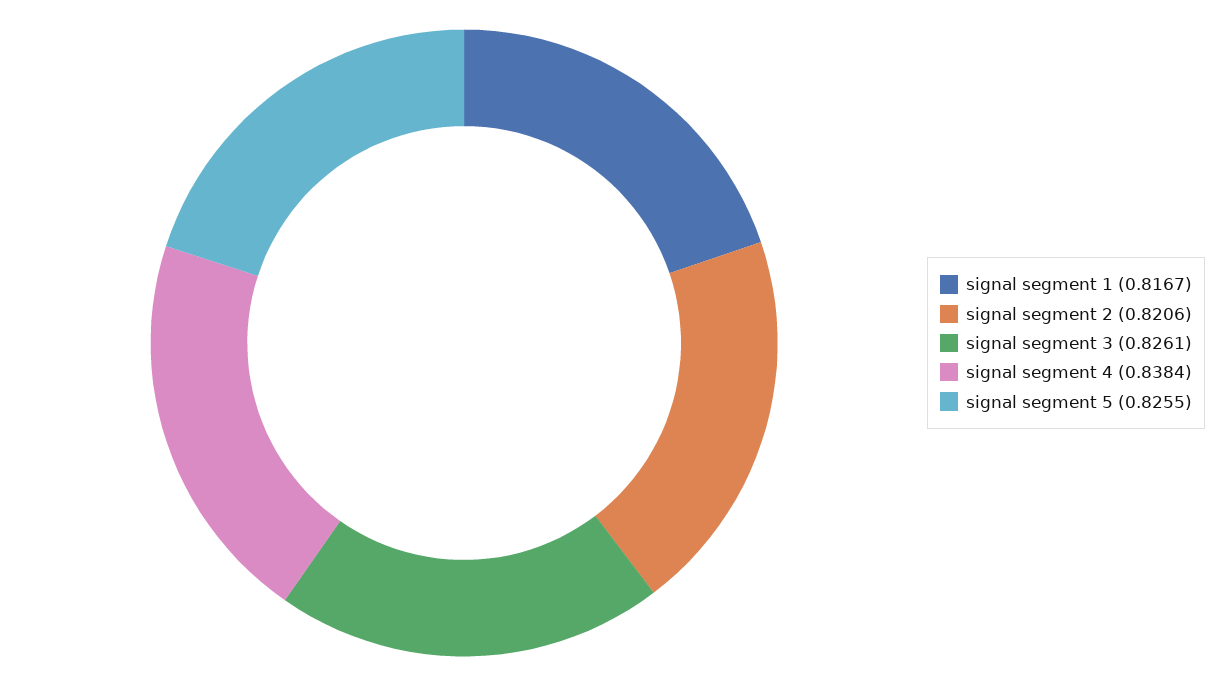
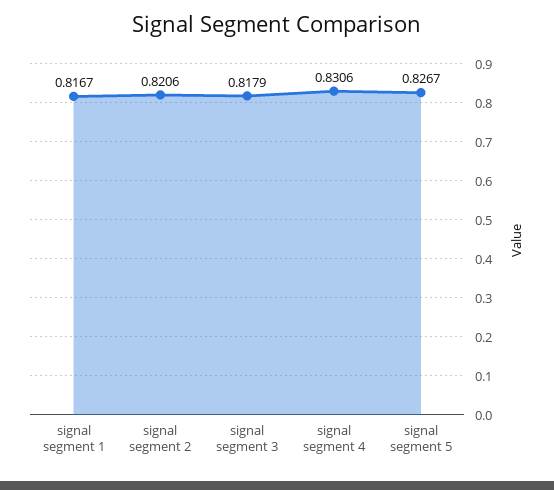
  {
    "signal segment 1": 0.8167,
    "signal segment 2": 0.8206,
-   "signal segment 3": 0.8261,
+   "signal segment 3": 0.8179,
-   "signal segment 4": 0.8384,
+   "signal segment 4": 0.8306,
-   "signal segment 5": 0.8255
+   "signal segment 5": 0.8267
  }

